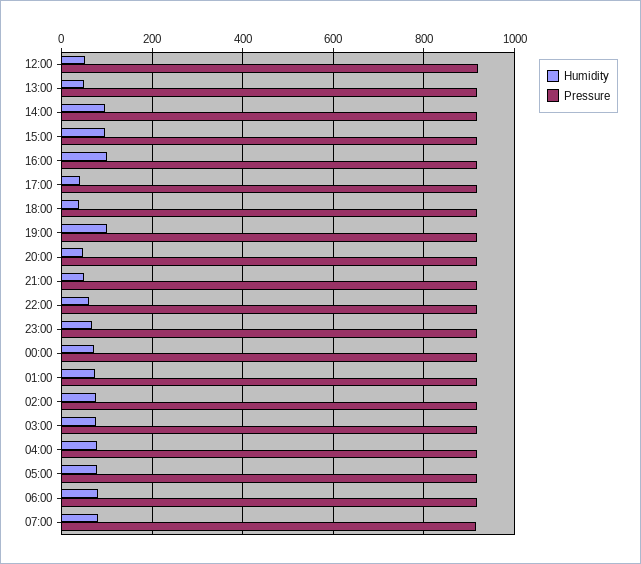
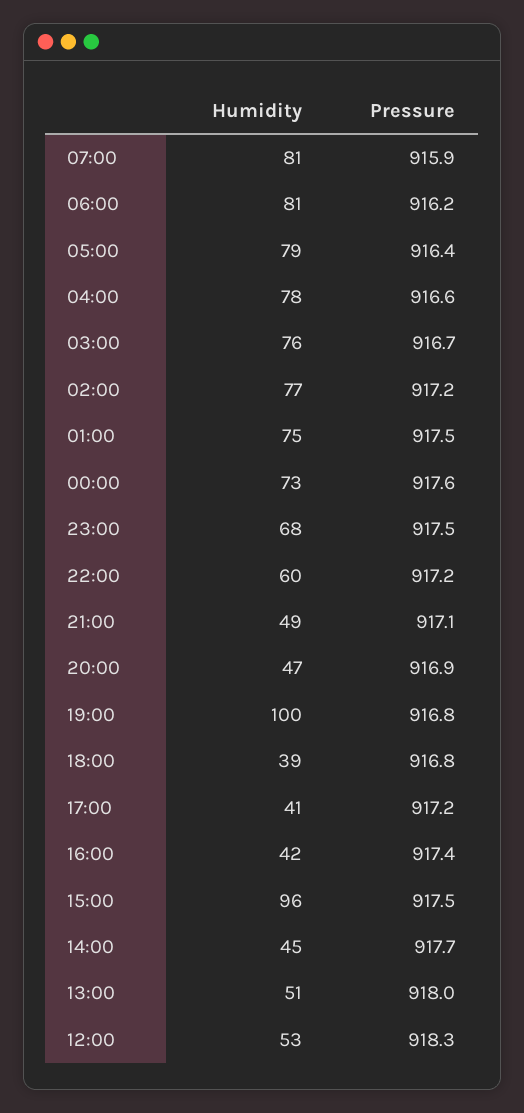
  {
    "Humidity": {
      "12:00": 53,
      "13:00": 51,
-     "14:00": 100,
+     "14:00": 45,
      "15:00": 96,
-     "16:00": 100,
+     "16:00": 42,
      "17:00": 41,
      "18:00": 39,
      "19:00": 100,
      "20:00": 47,
      "21:00": 49,
      "22:00": 60,
      "23:00": 68,
      "00:00": 73,
      "01:00": 75,
      "02:00": 77,
      "03:00": 76,
      "04:00": 78,
      "05:00": 79,
      "06:00": 81,
      "07:00": 81
    },
    "Pressure": {
      "12:00": 918.3,
      "13:00": 918,
      "14:00": 917.7,
      "15:00": 917.5,
      "16:00": 917.4,
      "17:00": 917.2,
      "18:00": 916.8,
      "19:00": 916.8,
      "20:00": 916.9,
      "21:00": 917.1,
      "22:00": 917.2,
      "23:00": 917.5,
      "00:00": 917.6,
      "01:00": 917.5,
      "02:00": 917.2,
      "03:00": 916.7,
      "04:00": 916.6,
      "05:00": 916.4,
      "06:00": 916.2,
      "07:00": 915.9
    }
  }

